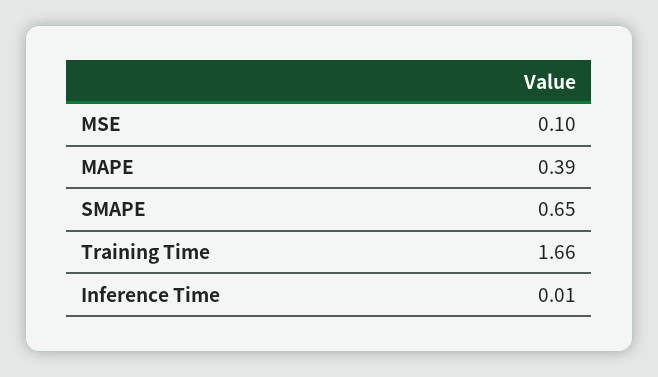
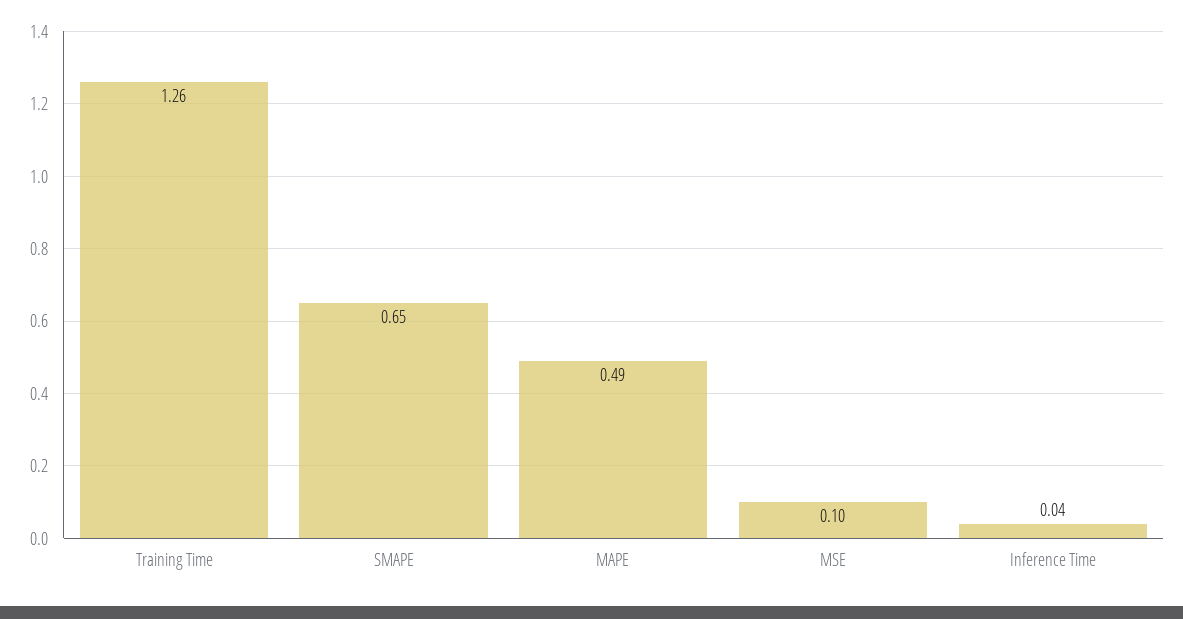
  {
    "MSE": 0.1,
-   "MAPE": 0.39,
+   "MAPE": 0.49,
    "SMAPE": 0.65,
-   "Training Time": 1.66,
+   "Training Time": 1.26,
-   "Inference Time": 0.01
+   "Inference Time": 0.04
  }

